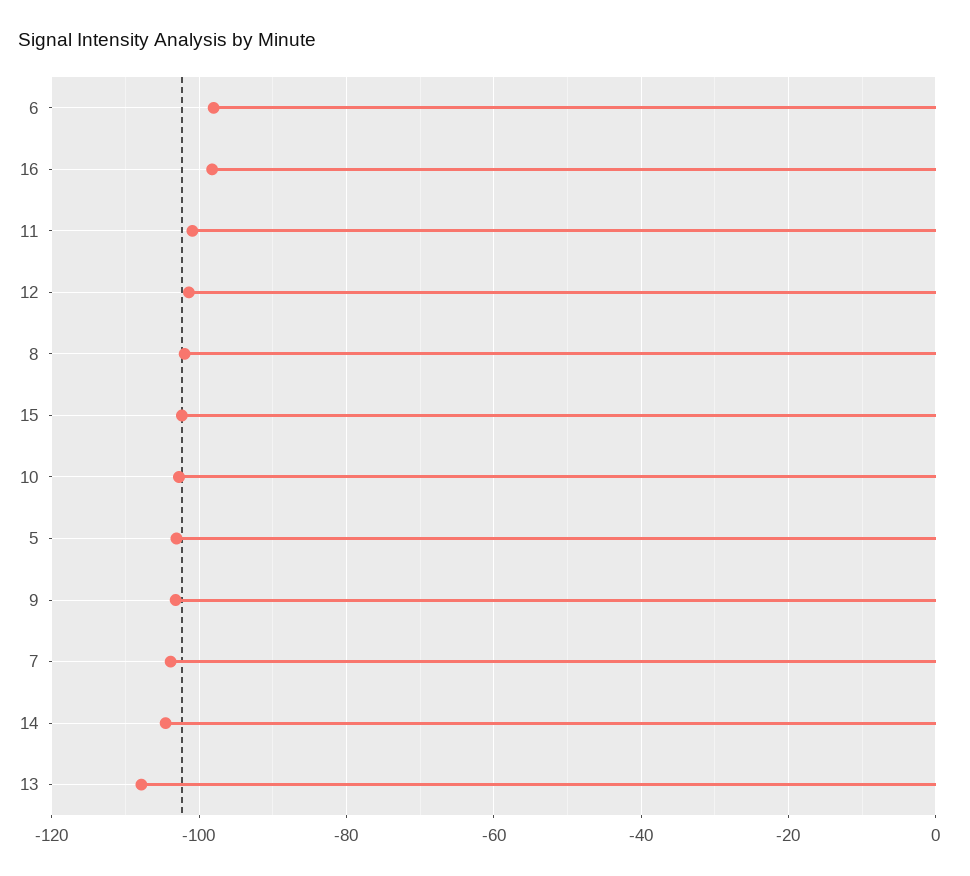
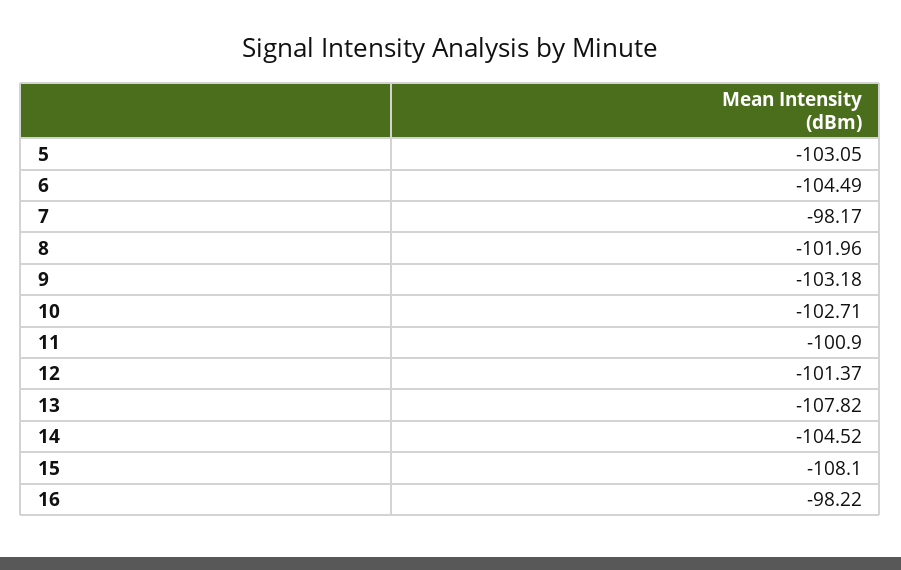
  {
-   "6": -98,
+   "6": -104.49,
    "16": -98.22,
    "11": -100.9,
    "12": -101.37,
    "8": -101.96,
-   "15": -102,
+   "15": -108.1,
    "10": -102.71,
    "5": -103.05,
    "9": -103.18,
-   "7": -104,
+   "7": -98.17,
    "14": -104.52,
    "13": -107.82
  }

